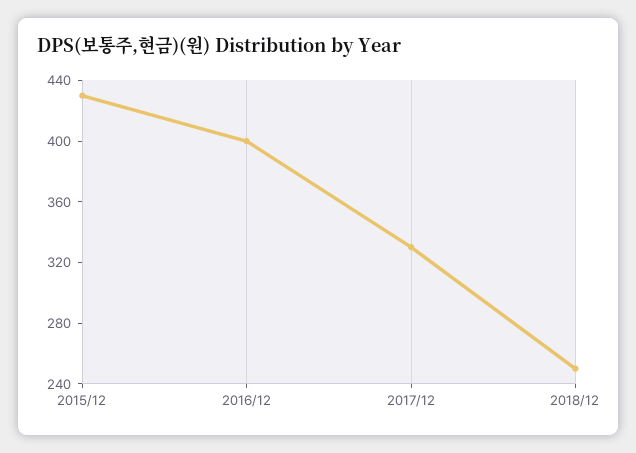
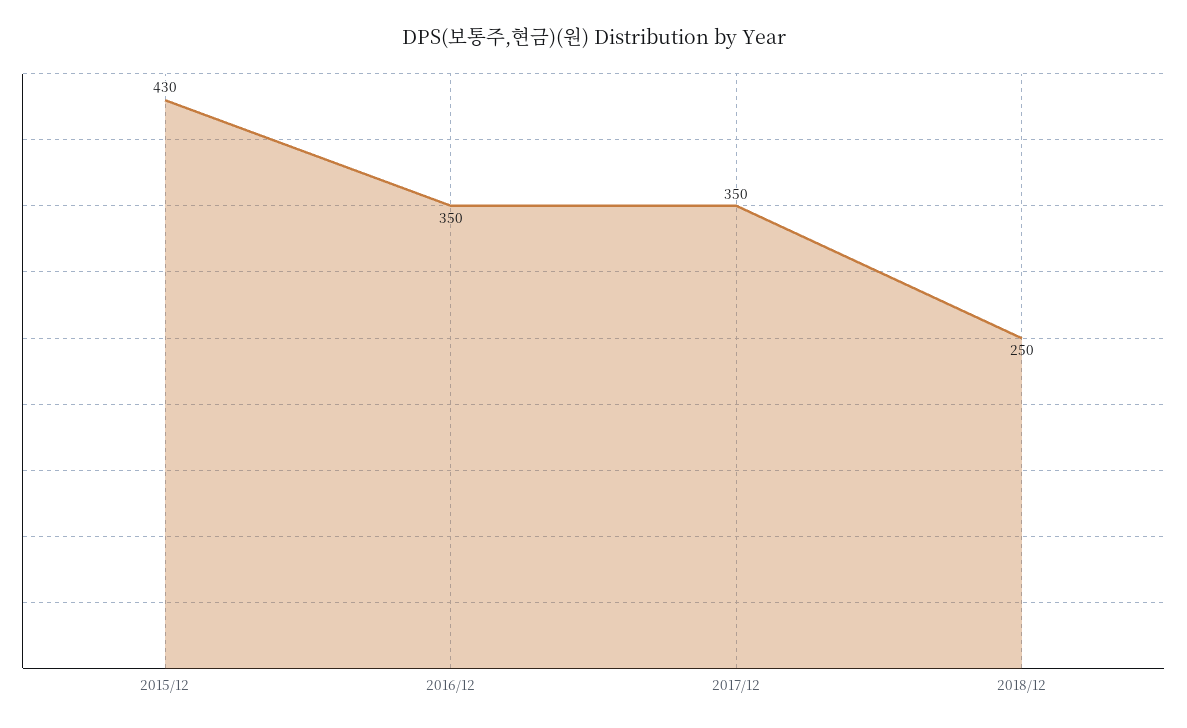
  {
    "2015/12": 430,
-   "2016/12": 400,
+   "2016/12": 350,
-   "2017/12": 330,
+   "2017/12": 350,
    "2018/12": 250
  }

